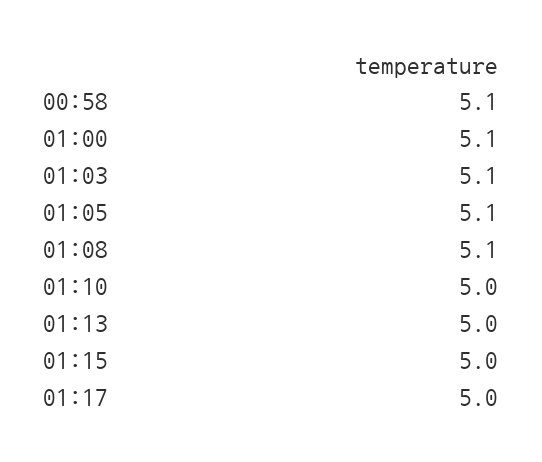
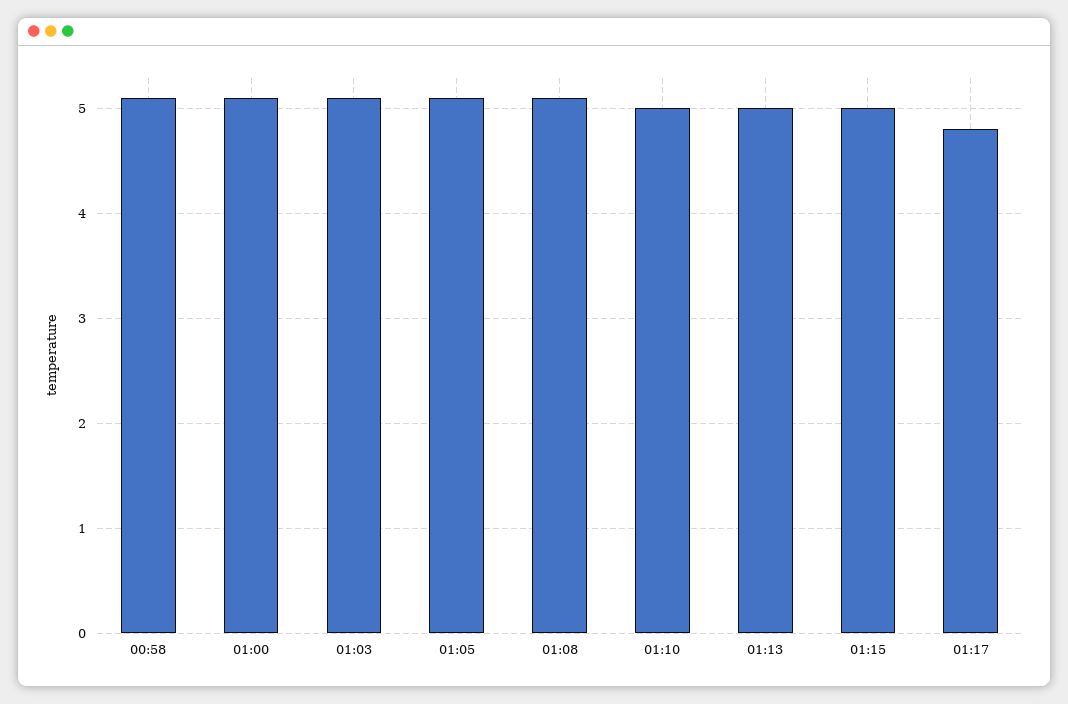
  {
    "00:58": 5.1,
    "01:00": 5.1,
    "01:03": 5.1,
    "01:05": 5.1,
    "01:08": 5.1,
    "01:10": 5,
    "01:13": 5,
    "01:15": 5,
-   "01:17": 5
+   "01:17": 4.8
  }

